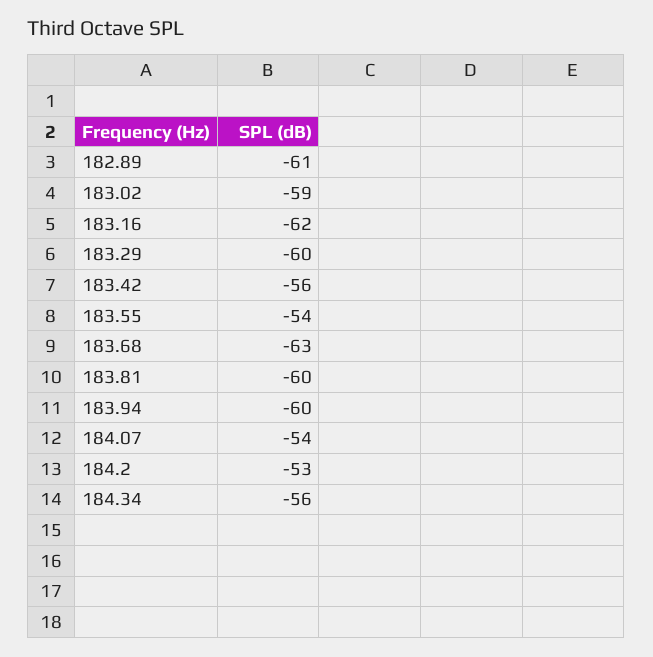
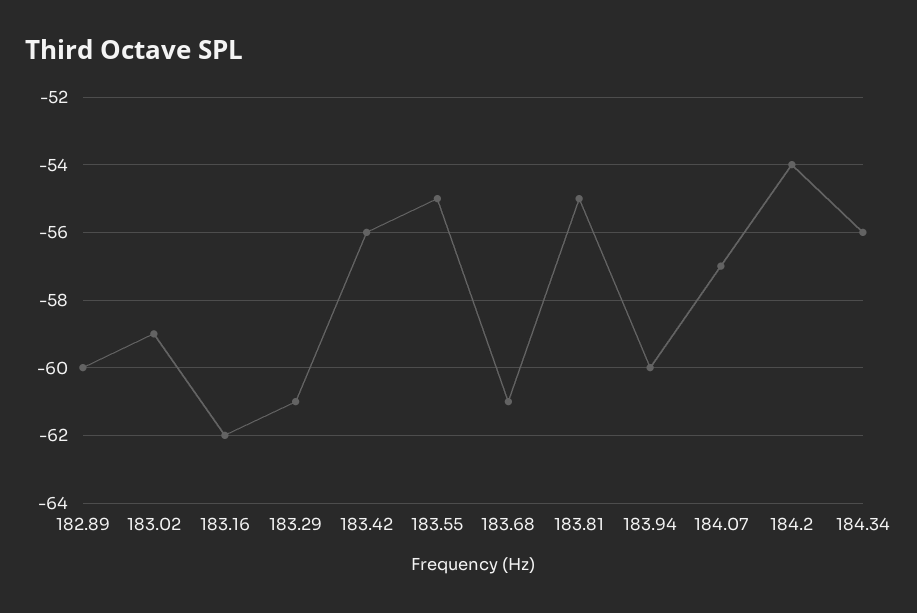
  {
-   "182.89": -61,
+   "182.89": -60,
    "183.02": -59,
    "183.16": -62,
-   "183.29": -60,
+   "183.29": -61,
    "183.42": -56,
-   "183.55": -54,
+   "183.55": -55,
-   "183.68": -63,
+   "183.68": -61,
-   "183.81": -60,
+   "183.81": -55,
    "183.94": -60,
-   "184.07": -54,
+   "184.07": -57,
-   "184.2": -53,
+   "184.2": -54,
    "184.34": -56
  }

